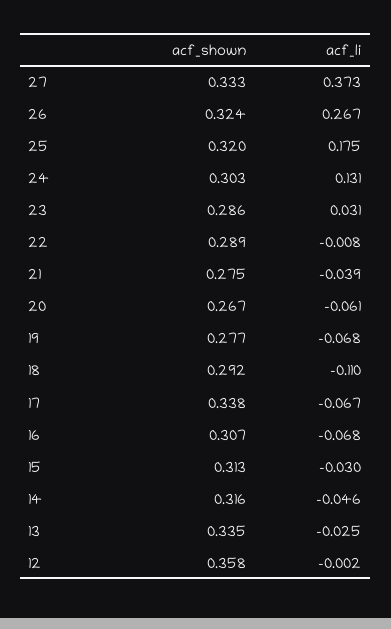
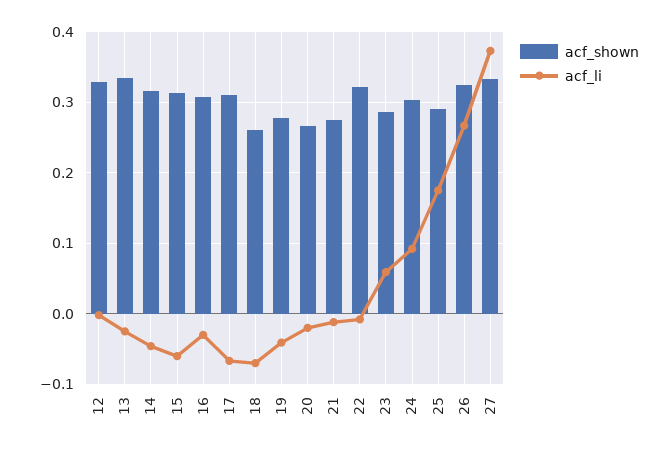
  {
    "acf_shown": {
      "27": 0.333,
      "26": 0.324,
-     "25": 0.32,
+     "25": 0.29,
      "24": 0.303,
      "23": 0.286,
-     "22": 0.289,
+     "22": 0.32,
      "21": 0.275,
      "20": 0.267,
      "19": 0.277,
-     "18": 0.292,
+     "18": 0.26,
-     "17": 0.338,
+     "17": 0.31,
      "16": 0.307,
      "15": 0.313,
      "14": 0.316,
      "13": 0.335,
-     "12": 0.358
+     "12": 0.33
    },
    "acf_li": {
      "27": 0.373,
      "26": 0.267,
      "25": 0.175,
-     "24": 0.131,
+     "24": 0.09,
-     "23": 0.031,
+     "23": 0.06,
      "22": -0.008,
-     "21": -0.039,
+     "21": -0.01,
-     "20": -0.061,
+     "20": -0.02,
-     "19": -0.068,
+     "19": -0.04,
-     "18": -0.11,
+     "18": -0.07,
      "17": -0.067,
-     "16": -0.068,
+     "16": -0.03,
-     "15": -0.03,
+     "15": -0.06,
      "14": -0.046,
      "13": -0.025,
      "12": -0.002
    }
  }

